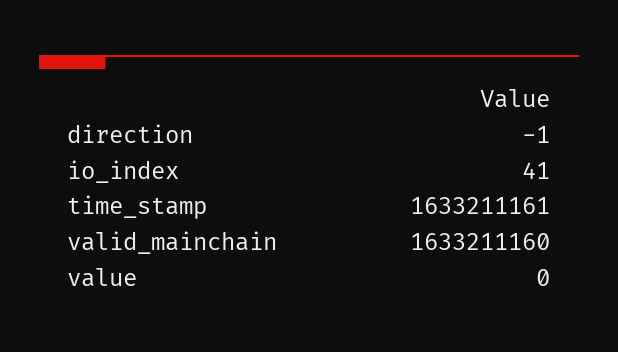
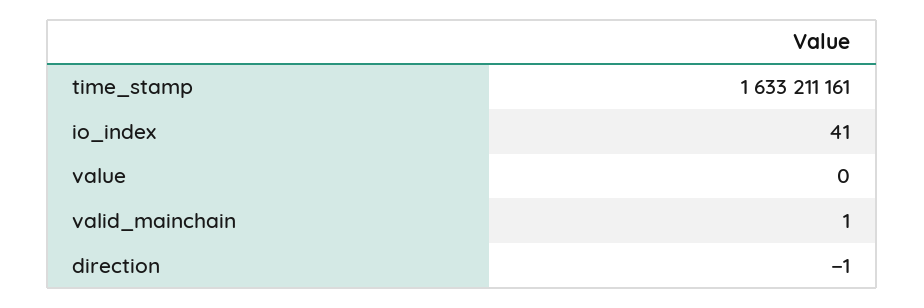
  {
    "direction": -1,
    "io_index": 41,
    "time_stamp": 1633211161,
-   "valid_mainchain": 1633211160,
+   "valid_mainchain": 1,
    "value": 0
  }

